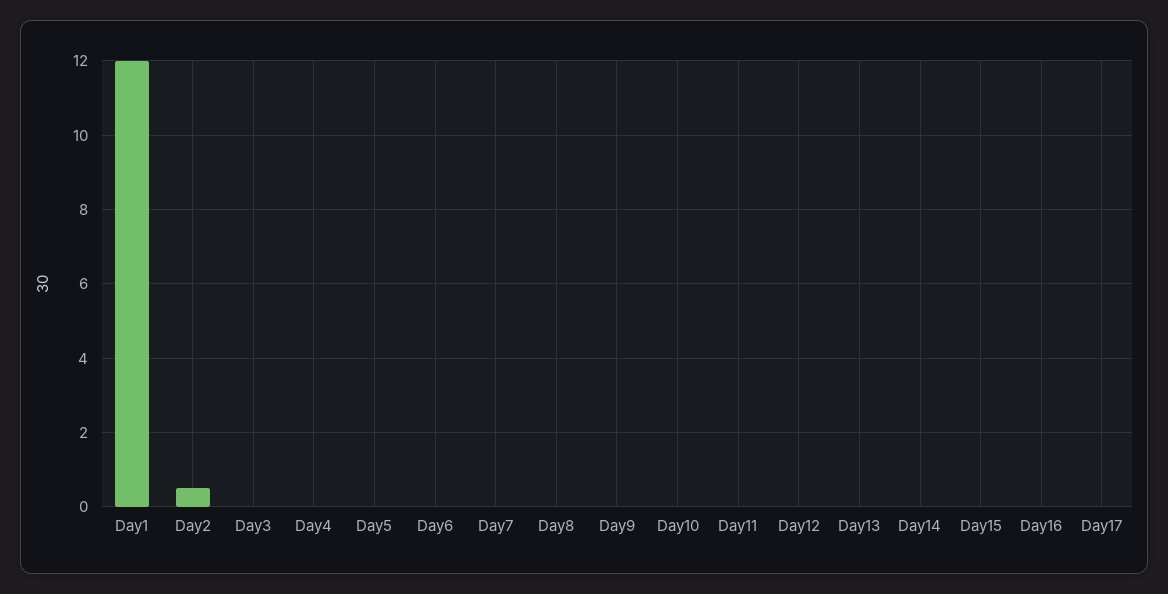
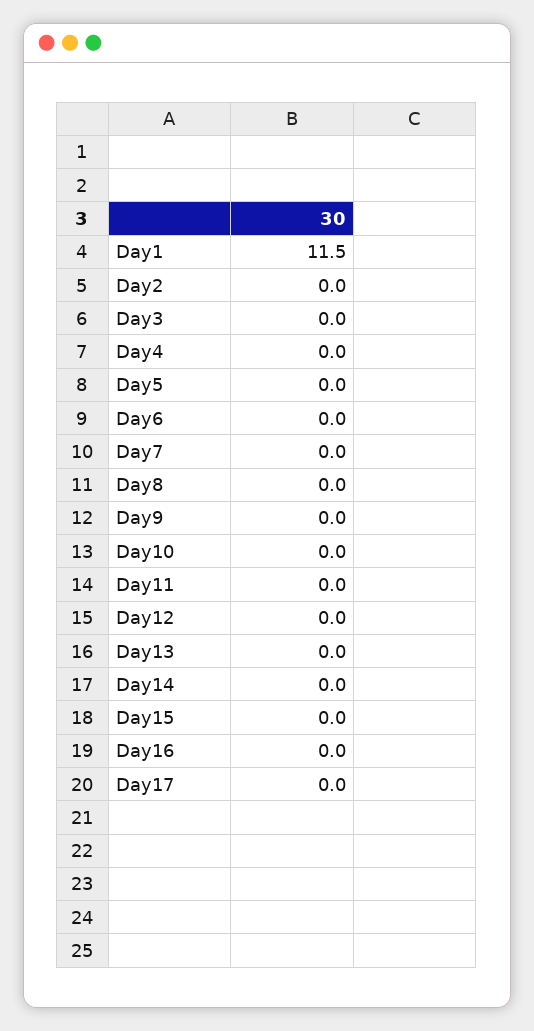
  {
-   "Day1": 12,
+   "Day1": 11.5,
-   "Day2": 0.5,
+   "Day2": 0,
    "Day3": 0,
    "Day4": 0,
    "Day5": 0,
    "Day6": 0,
    "Day7": 0,
    "Day8": 0,
    "Day9": 0,
    "Day10": 0,
    "Day11": 0,
    "Day12": 0,
    "Day13": 0,
    "Day14": 0,
    "Day15": 0,
    "Day16": 0,
    "Day17": 0
  }

